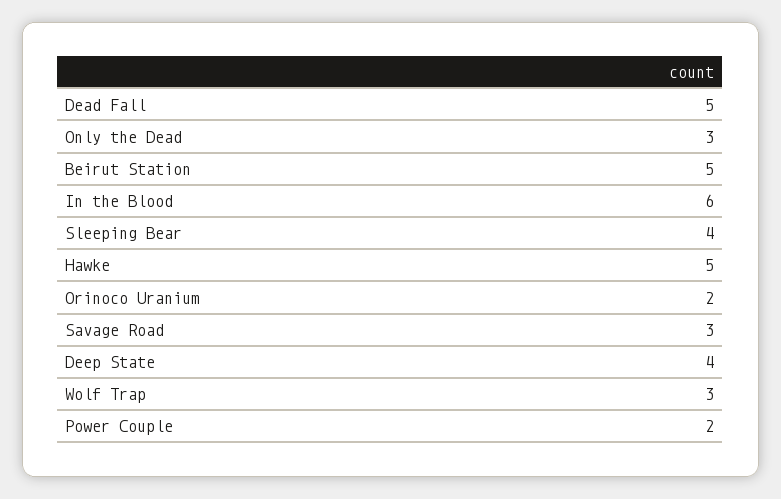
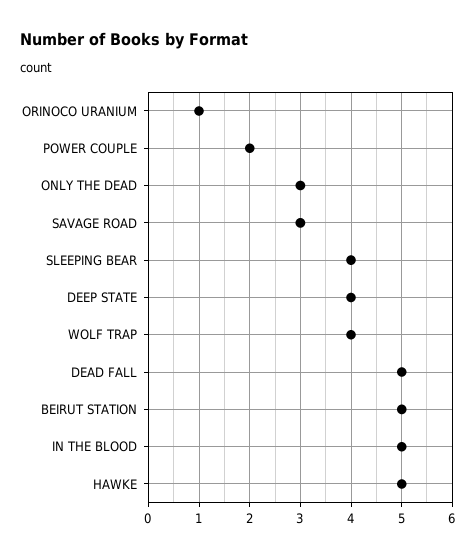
  {
    "Dead Fall": 5,
    "Only the Dead": 3,
    "Beirut Station": 5,
-   "In the Blood": 6,
+   "In the Blood": 5,
    "Sleeping Bear": 4,
    "Hawke": 5,
-   "Orinoco Uranium": 2,
+   "Orinoco Uranium": 1,
    "Savage Road": 3,
    "Deep State": 4,
-   "Wolf Trap": 3,
+   "Wolf Trap": 4,
    "Power Couple": 2
  }

